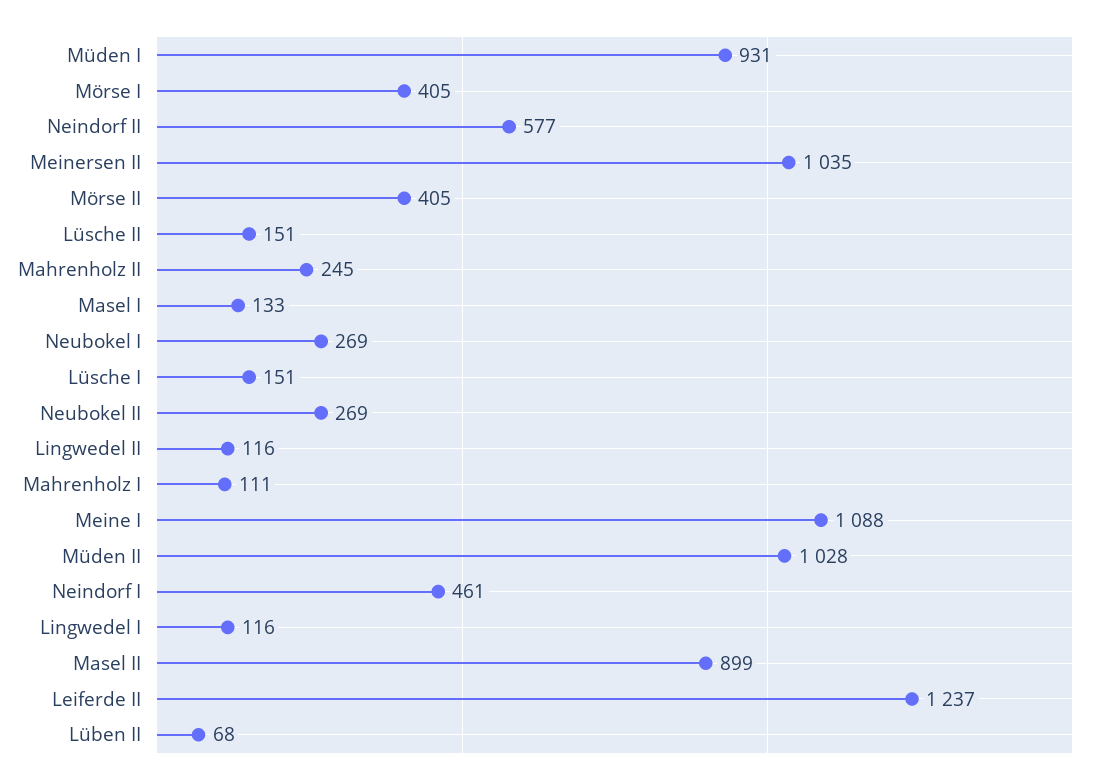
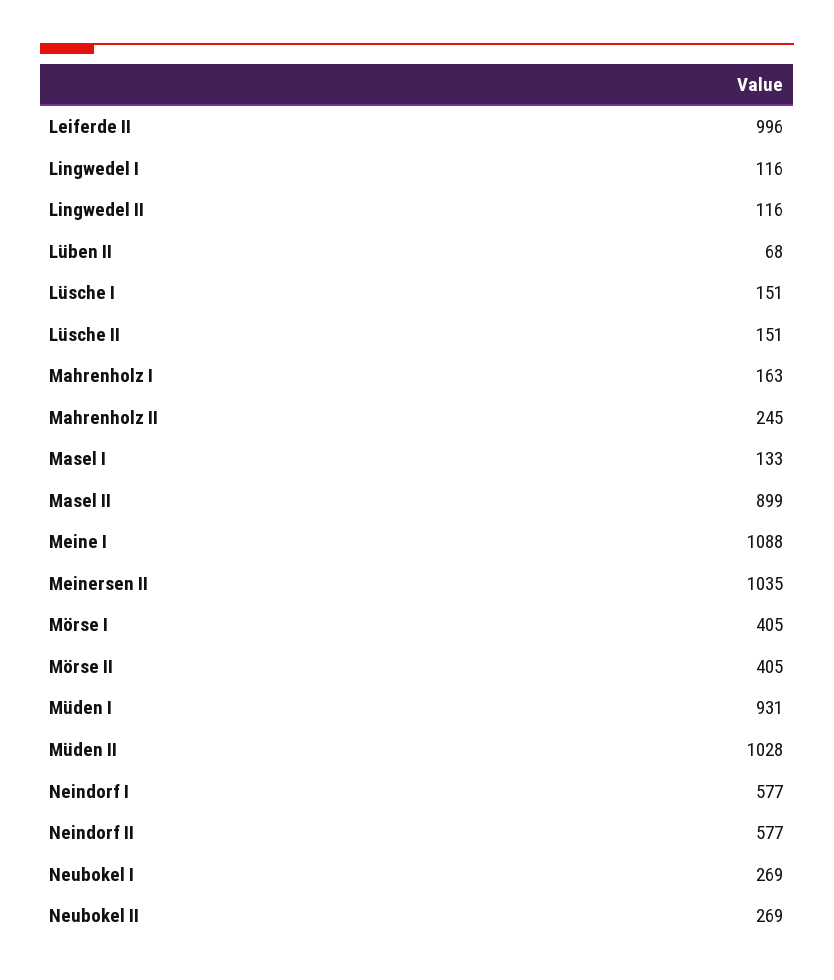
  {
    "Müden I": 931,
    "Mörse I": 405,
    "Neindorf II": 577,
    "Meinersen II": 1035,
    "Mörse II": 405,
    "Lüsche II": 151,
    "Mahrenholz II": 245,
    "Masel I": 133,
    "Neubokel I": 269,
    "Lüsche I": 151,
    "Neubokel II": 269,
    "Lingwedel II": 116,
-   "Mahrenholz I": 111,
+   "Mahrenholz I": 163,
    "Meine I": 1088,
    "Müden II": 1028,
-   "Neindorf I": 461,
+   "Neindorf I": 577,
    "Lingwedel I": 116,
    "Masel II": 899,
-   "Leiferde II": 1237,
+   "Leiferde II": 996,
    "Lüben II": 68
  }

